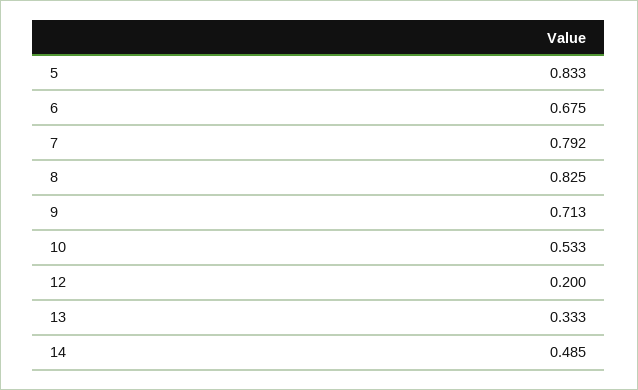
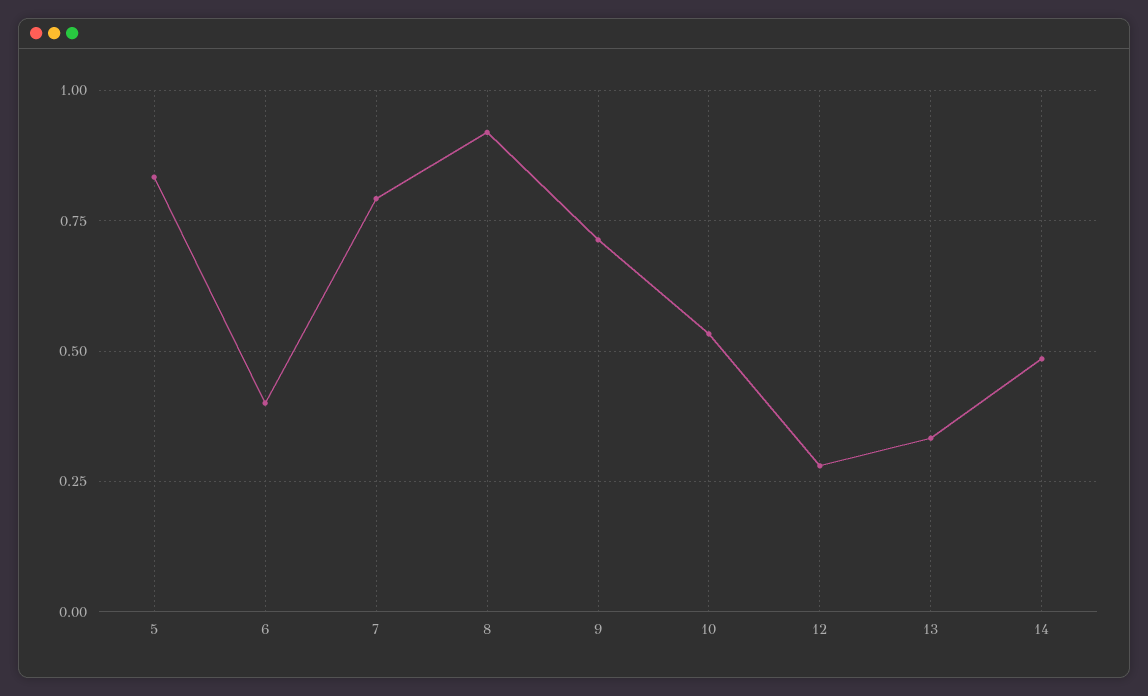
  {
    "5": 0.833,
-   "6": 0.675,
+   "6": 0.4,
    "7": 0.792,
-   "8": 0.825,
+   "8": 0.925,
    "9": 0.713,
    "10": 0.533,
-   "12": 0.2,
+   "12": 0.275,
    "13": 0.333,
    "14": 0.485
  }

